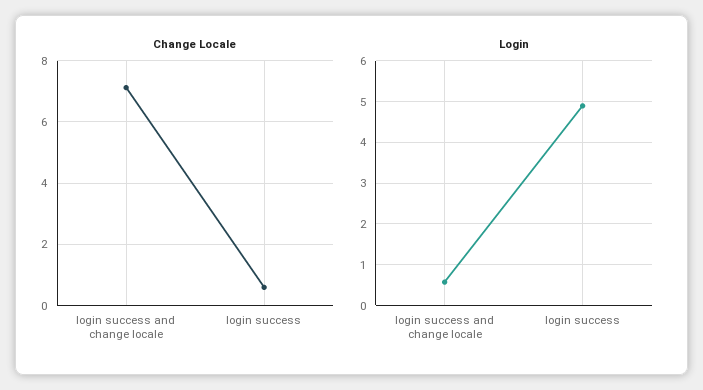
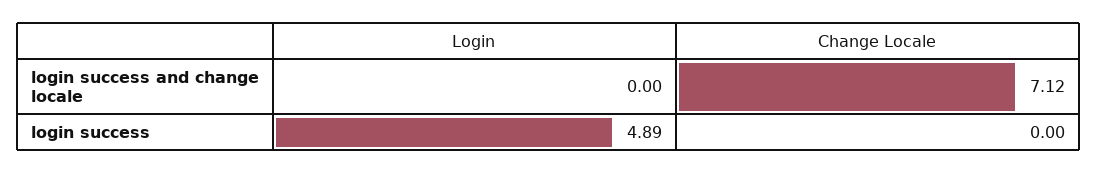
  {
    "Change Locale": {
      "login success and change locale": 7.12,
-     "login success": 0.6
+     "login success": 0
    },
    "Login": {
-     "login success and change locale": 0.6,
+     "login success and change locale": 0,
      "login success": 4.89
    }
  }

